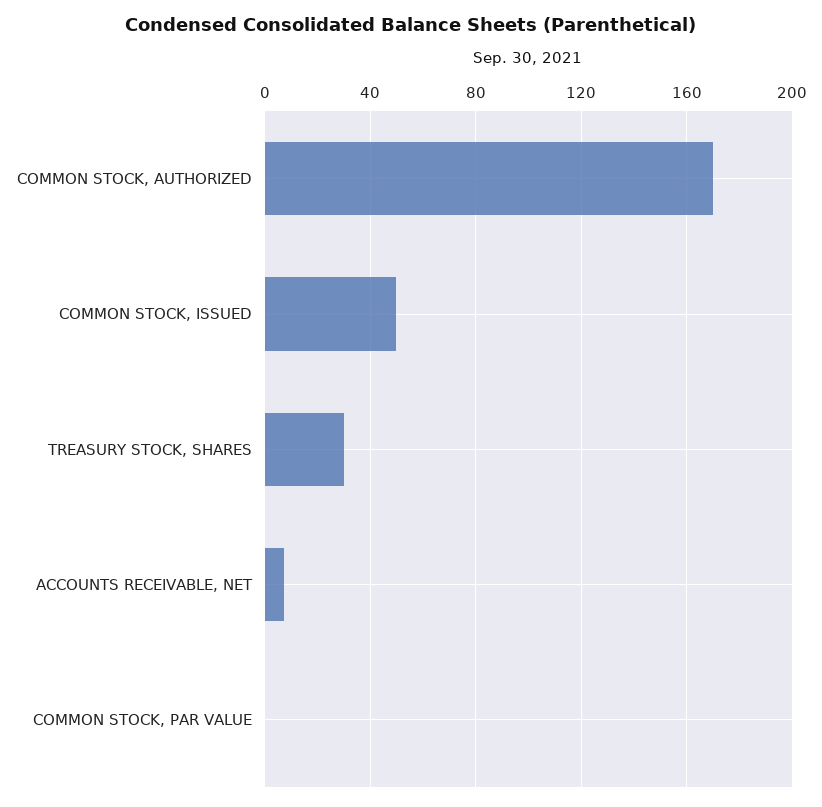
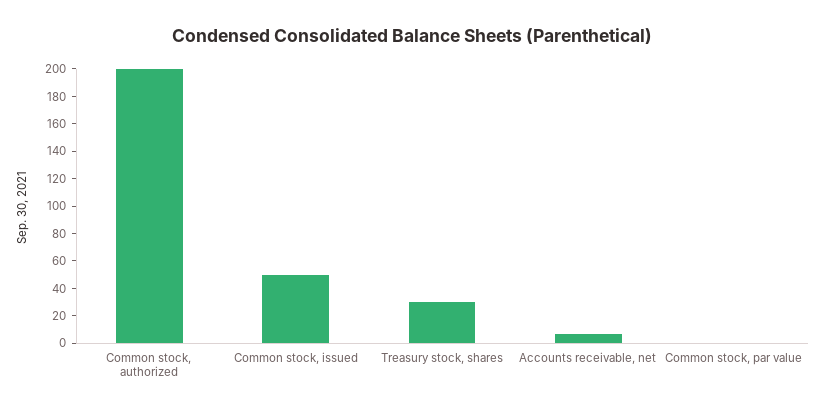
  {
-   "COMMON STOCK, AUTHORIZED": 170,
+   "COMMON STOCK, AUTHORIZED": 200,
    "COMMON STOCK, ISSUED": 50,
    "TREASURY STOCK, SHARES": 30,
    "ACCOUNTS RECEIVABLE, NET": 5,
    "COMMON STOCK, PAR VALUE": 0
  }

